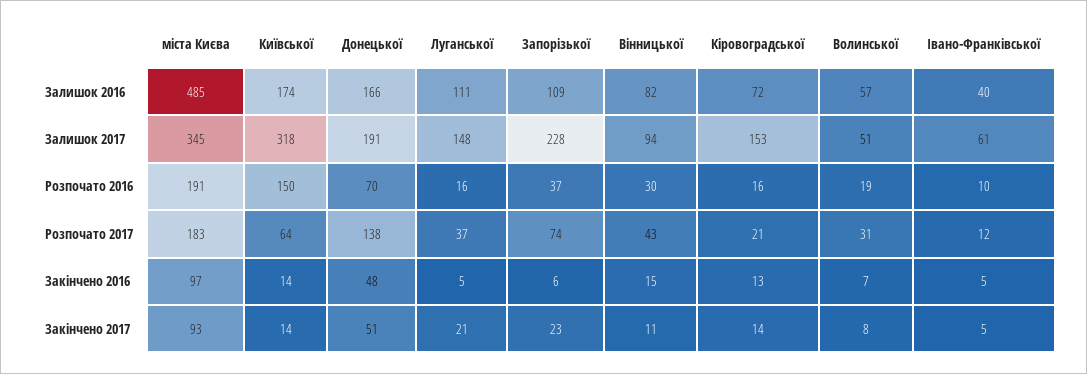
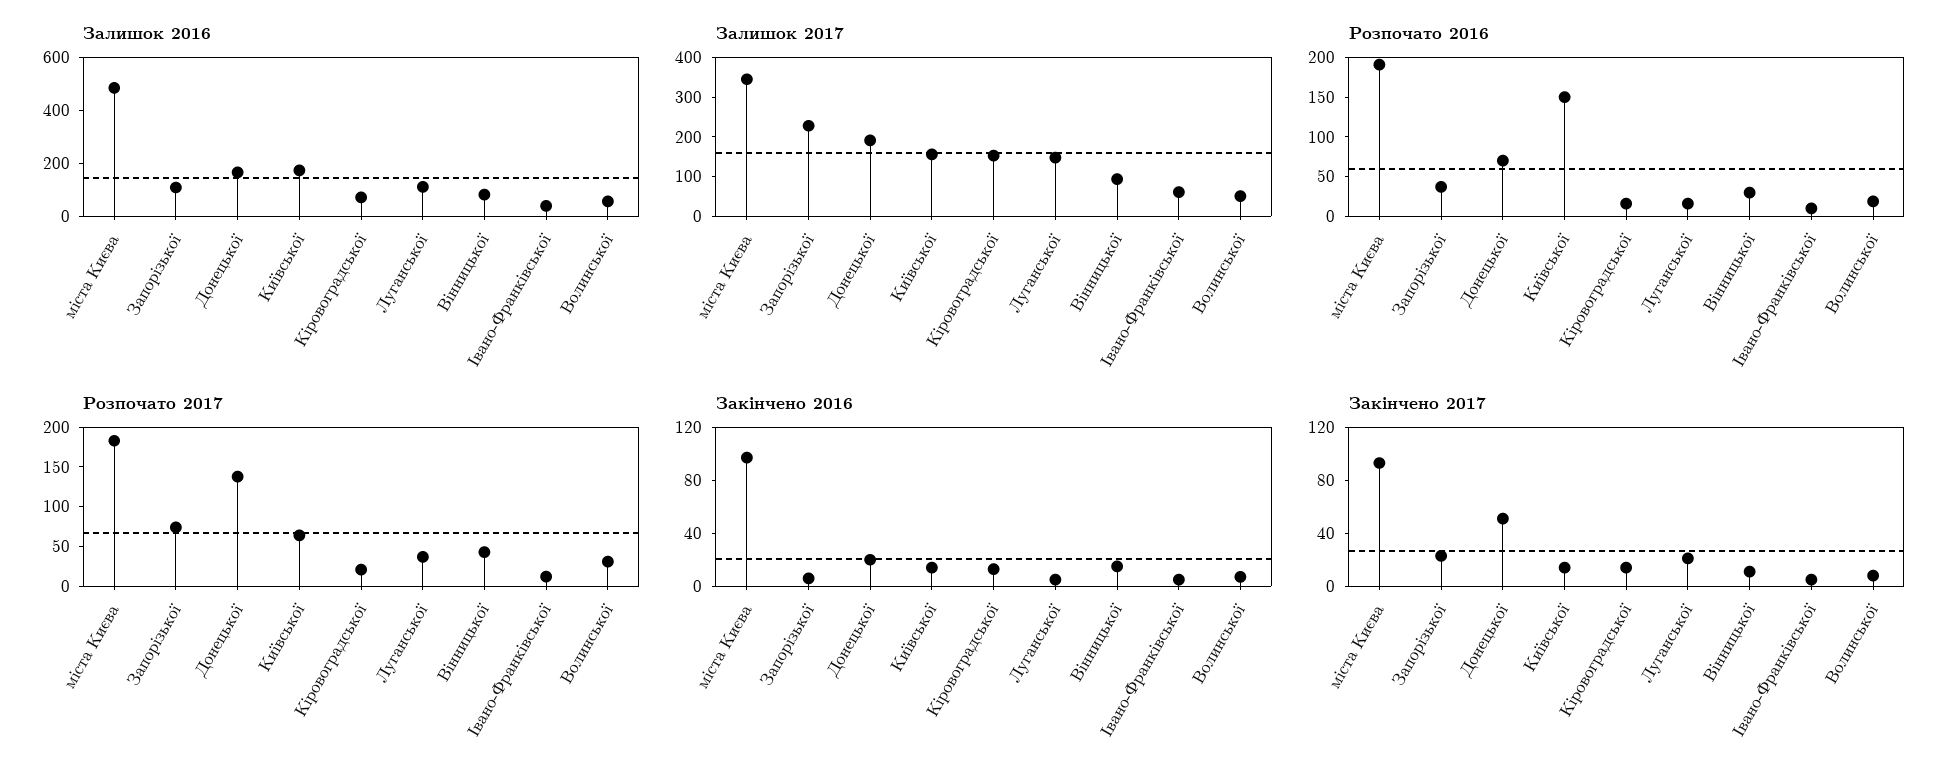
  {
    "Залишок 2016": {
      "міста Києва": 485,
      "Київської": 174,
      "Донецької": 166,
      "Луганської": 111,
      "Запорізької": 109,
      "Вінницької": 82,
      "Кіровоградської": 72,
      "Волинської": 57,
      "Івано-Франківської": 40
    },
    "Залишок 2017": {
      "міста Києва": 345,
-     "Київської": 318,
+     "Київської": 150,
      "Донецької": 191,
      "Луганської": 148,
      "Запорізької": 228,
      "Вінницької": 94,
      "Кіровоградської": 153,
      "Волинської": 51,
      "Івано-Франківської": 61
    },
    "Розпочато 2016": {
      "міста Києва": 191,
      "Київської": 150,
      "Донецької": 70,
      "Луганської": 16,
      "Запорізької": 37,
      "Вінницької": 30,
      "Кіровоградської": 16,
      "Волинської": 19,
      "Івано-Франківської": 10
    },
    "Розпочато 2017": {
      "міста Києва": 183,
      "Київської": 64,
      "Донецької": 138,
      "Луганської": 37,
      "Запорізької": 74,
      "Вінницької": 43,
      "Кіровоградської": 21,
      "Волинської": 31,
      "Івано-Франківської": 12
    },
    "Закінчено 2016": {
      "міста Києва": 97,
      "Київської": 14,
-     "Донецької": 48,
+     "Донецької": 20,
      "Луганської": 5,
      "Запорізької": 6,
      "Вінницької": 15,
      "Кіровоградської": 13,
      "Волинської": 7,
      "Івано-Франківської": 5
    },
    "Закінчено 2017": {
      "міста Києва": 93,
      "Київської": 14,
      "Донецької": 51,
      "Луганської": 21,
      "Запорізької": 23,
      "Вінницької": 11,
      "Кіровоградської": 14,
      "Волинської": 8,
      "Івано-Франківської": 5
    }
  }

